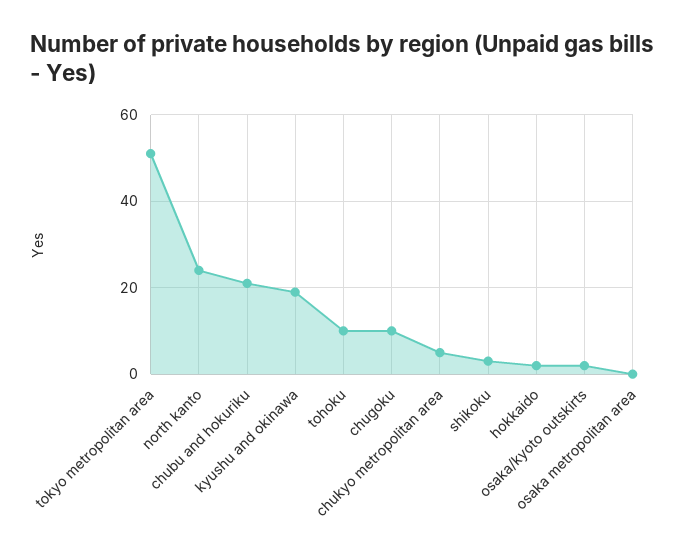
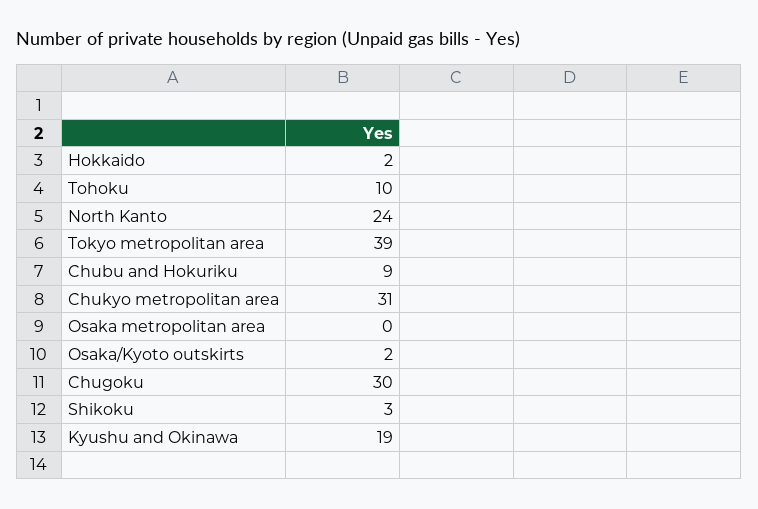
  {
-   "tokyo metropolitan area": 50,
+   "tokyo metropolitan area": 39,
    "north kanto": 24,
-   "chubu and hokuriku": 20,
+   "chubu and hokuriku": 9,
    "kyushu and okinawa": 19,
    "tohoku": 10,
-   "chugoku": 10,
+   "chugoku": 30,
-   "chukyo metropolitan area": 5,
+   "chukyo metropolitan area": 31,
    "shikoku": 3,
    "hokkaido": 2,
    "osaka/kyoto outskirts": 2,
    "osaka metropolitan area": 0
  }

